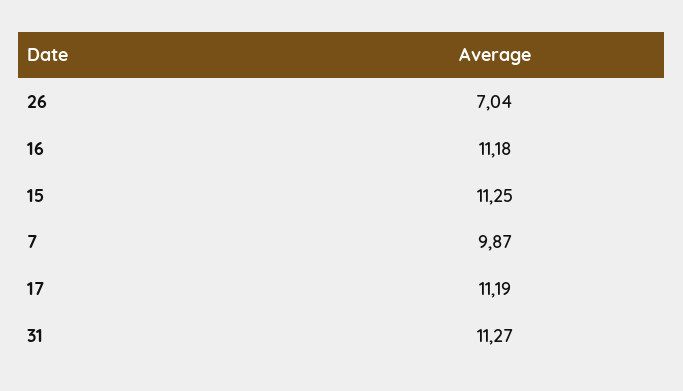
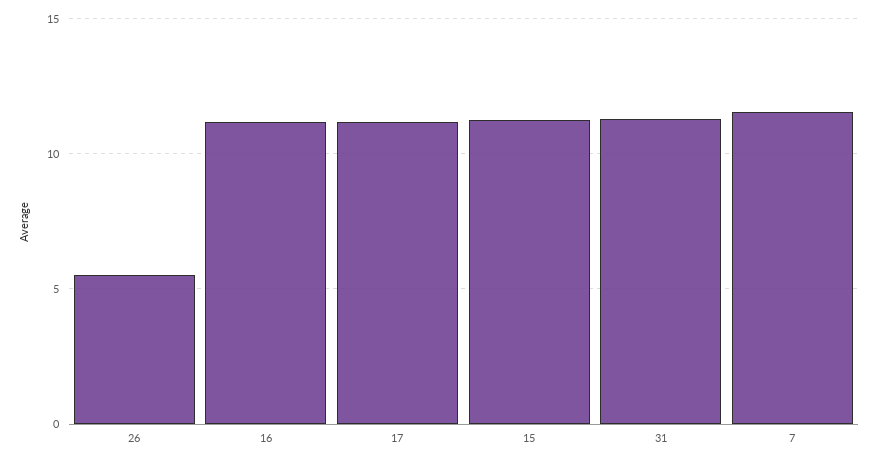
  {
-   "26": 7.04,
+   "26": 5.5,
    "16": 11.18,
    "15": 11.25,
-   "7": 9.87,
+   "7": 11.5,
    "17": 11.19,
    "31": 11.27
  }

